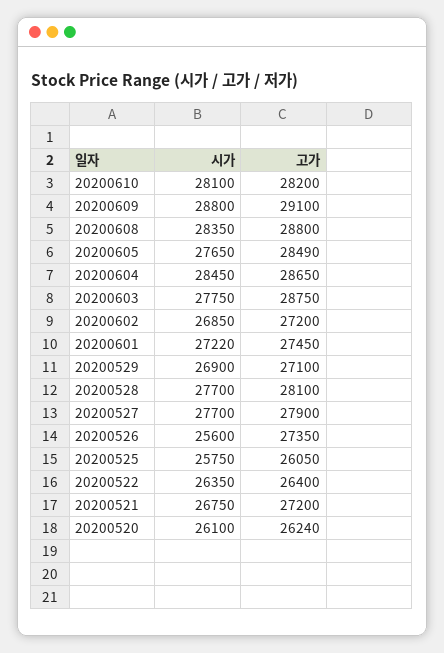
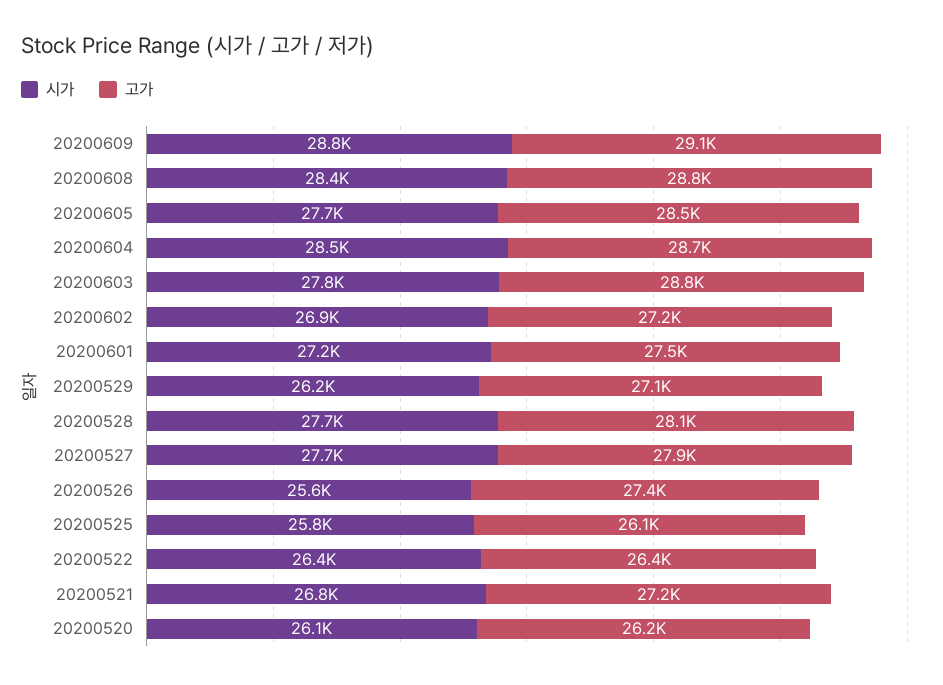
  {
    "시가": {
-     "20200610": 28100,
      "20200609": 28800,
      "20200608": 28350,
      "20200605": 27650,
      "20200604": 28450,
      "20200603": 27750,
      "20200602": 26850,
      "20200601": 27220,
-     "20200529": 26900,
+     "20200529": 26200,
      "20200528": 27700,
      "20200527": 27700,
      "20200526": 25600,
      "20200525": 25750,
      "20200522": 26350,
      "20200521": 26750,
      "20200520": 26100
    },
    "고가": {
-     "20200610": 28200,
      "20200609": 29100,
      "20200608": 28800,
      "20200605": 28490,
      "20200604": 28650,
      "20200603": 28750,
      "20200602": 27200,
      "20200601": 27450,
      "20200529": 27100,
      "20200528": 28100,
      "20200527": 27900,
      "20200526": 27350,
      "20200525": 26050,
      "20200522": 26400,
      "20200521": 27200,
      "20200520": 26240
    }
  }

